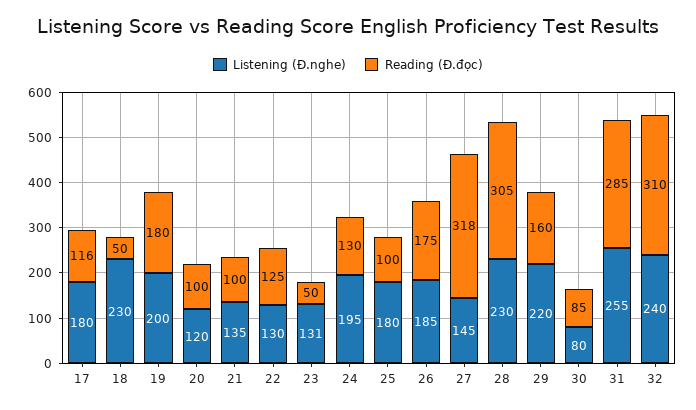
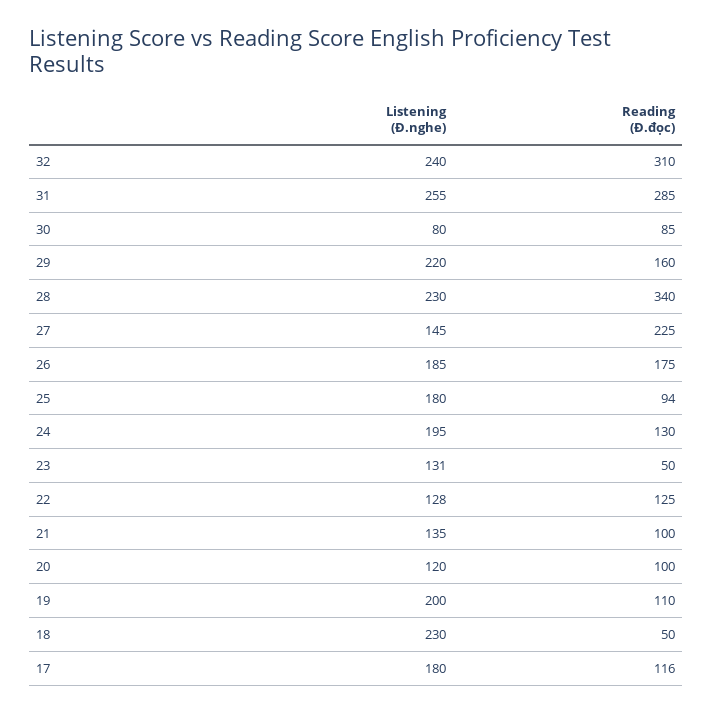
  {
    "Listening (Đ.nghe)": {
      "17": 180,
      "18": 230,
      "19": 200,
      "20": 120,
      "21": 135,
-     "22": 130,
+     "22": 128,
      "23": 131,
      "24": 195,
      "25": 180,
      "26": 185,
      "27": 145,
      "28": 230,
      "29": 220,
      "30": 80,
      "31": 255,
      "32": 240
    },
    "Reading (Đ.đọc)": {
      "17": 116,
      "18": 50,
-     "19": 180,
+     "19": 110,
      "20": 100,
      "21": 100,
      "22": 125,
      "23": 50,
      "24": 130,
-     "25": 100,
+     "25": 94,
      "26": 175,
-     "27": 318,
+     "27": 225,
-     "28": 305,
+     "28": 340,
      "29": 160,
      "30": 85,
      "31": 285,
      "32": 310
    }
  }

